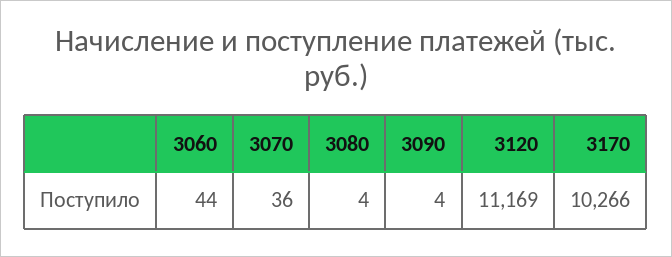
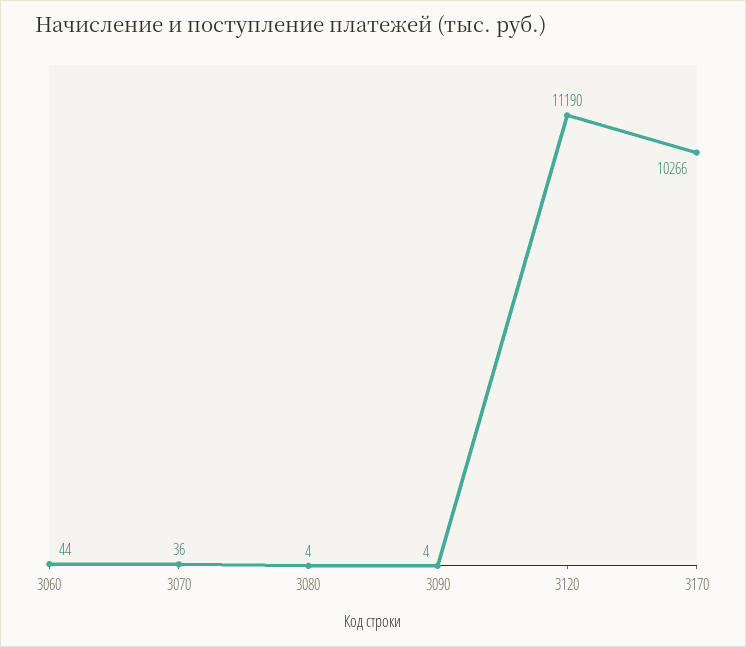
  {
    "3060": 44,
    "3070": 36,
    "3080": 4,
    "3090": 4,
-   "3120": 11169,
+   "3120": 11190,
    "3170": 10266
  }

